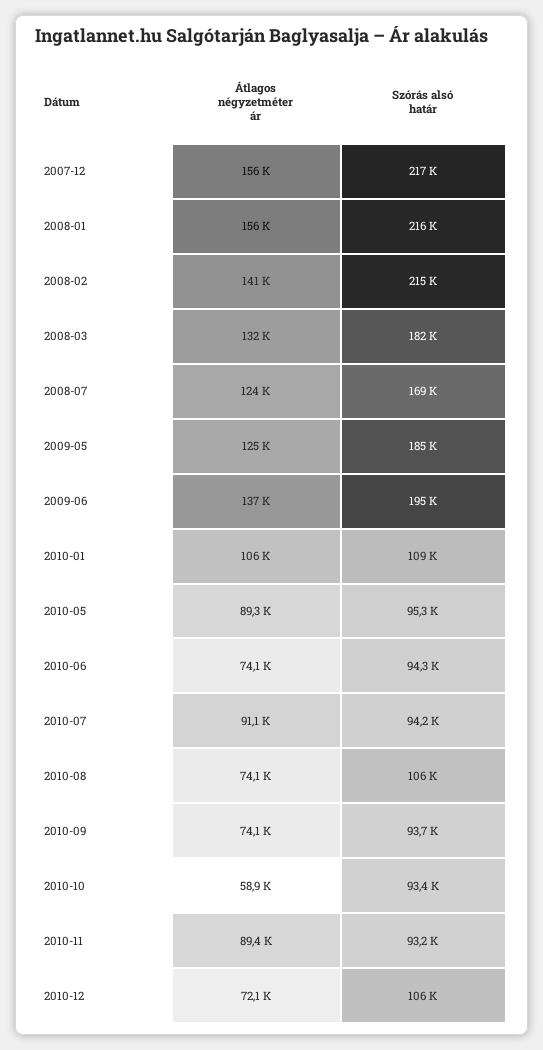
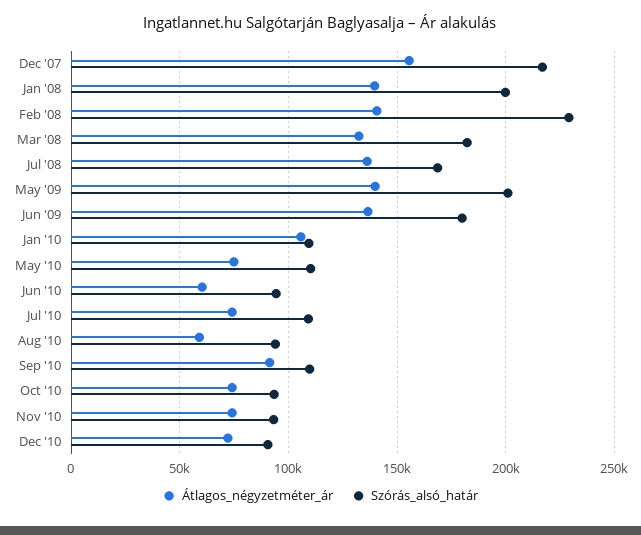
  {
    "Átlagos négyzetméter ár": {
      "2007-12": 156000,
-     "2008-01": 156000,
+     "2008-01": 140000,
      "2008-02": 141000,
      "2008-03": 132000,
-     "2008-07": 124000,
+     "2008-07": 135000,
-     "2009-05": 125000,
+     "2009-05": 140000,
      "2009-06": 137000,
      "2010-01": 106000,
-     "2010-05": 89300,
+     "2010-05": 75000,
-     "2010-06": 74100,
+     "2010-06": 60000,
-     "2010-07": 91100,
+     "2010-07": 75000,
-     "2010-08": 74100,
+     "2010-08": 60000,
-     "2010-09": 74100,
+     "2010-09": 90000,
-     "2010-10": 58900,
+     "2010-10": 75000,
-     "2010-11": 89400,
+     "2010-11": 75000,
      "2010-12": 72100
    },
    "Szórás alsó határ": {
      "2007-12": 217000,
-     "2008-01": 216000,
+     "2008-01": 200000,
-     "2008-02": 215000,
+     "2008-02": 230000,
      "2008-03": 182000,
      "2008-07": 169000,
-     "2009-05": 185000,
+     "2009-05": 200000,
-     "2009-06": 195000,
+     "2009-06": 180000,
      "2010-01": 109000,
-     "2010-05": 95300,
+     "2010-05": 110000,
      "2010-06": 94300,
-     "2010-07": 94200,
+     "2010-07": 110000,
-     "2010-08": 106000,
+     "2010-08": 95000,
-     "2010-09": 93700,
+     "2010-09": 110000,
      "2010-10": 93400,
      "2010-11": 93200,
-     "2010-12": 106000
+     "2010-12": 90000
    }
  }

